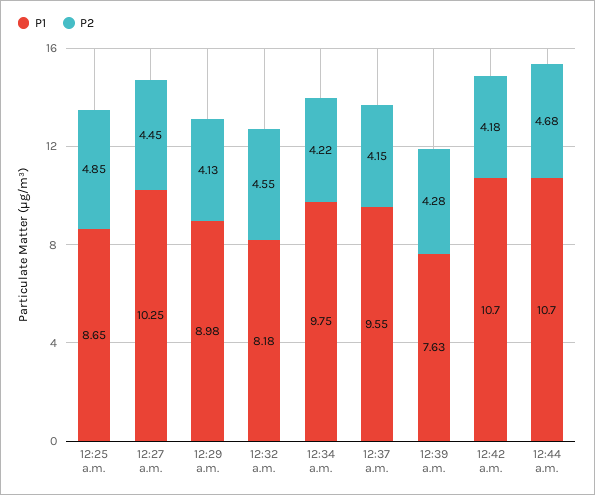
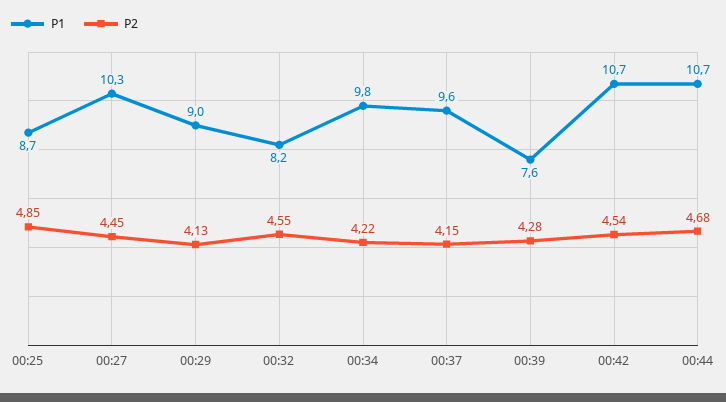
  {
    "P1": {
      "12:25 a.m.": 8.65,
      "12:27 a.m.": 10.25,
      "12:29 a.m.": 8.98,
      "12:32 a.m.": 8.18,
      "12:34 a.m.": 9.75,
      "12:37 a.m.": 9.55,
      "12:39 a.m.": 7.63,
      "12:42 a.m.": 10.7,
      "12:44 a.m.": 10.7
    },
    "P2": {
      "12:25 a.m.": 4.85,
      "12:27 a.m.": 4.45,
      "12:29 a.m.": 4.13,
      "12:32 a.m.": 4.55,
      "12:34 a.m.": 4.22,
      "12:37 a.m.": 4.15,
      "12:39 a.m.": 4.28,
-     "12:42 a.m.": 4.18,
+     "12:42 a.m.": 4.54,
      "12:44 a.m.": 4.68
    }
  }

